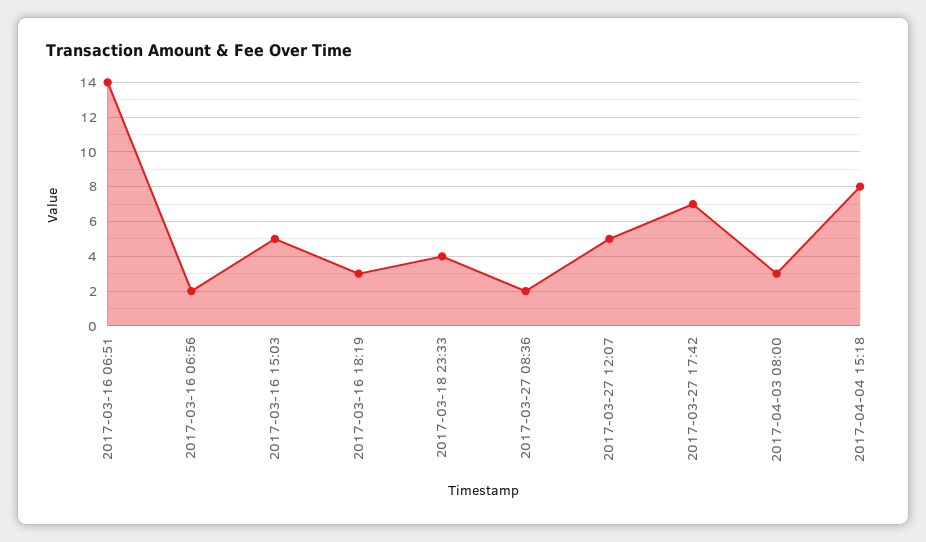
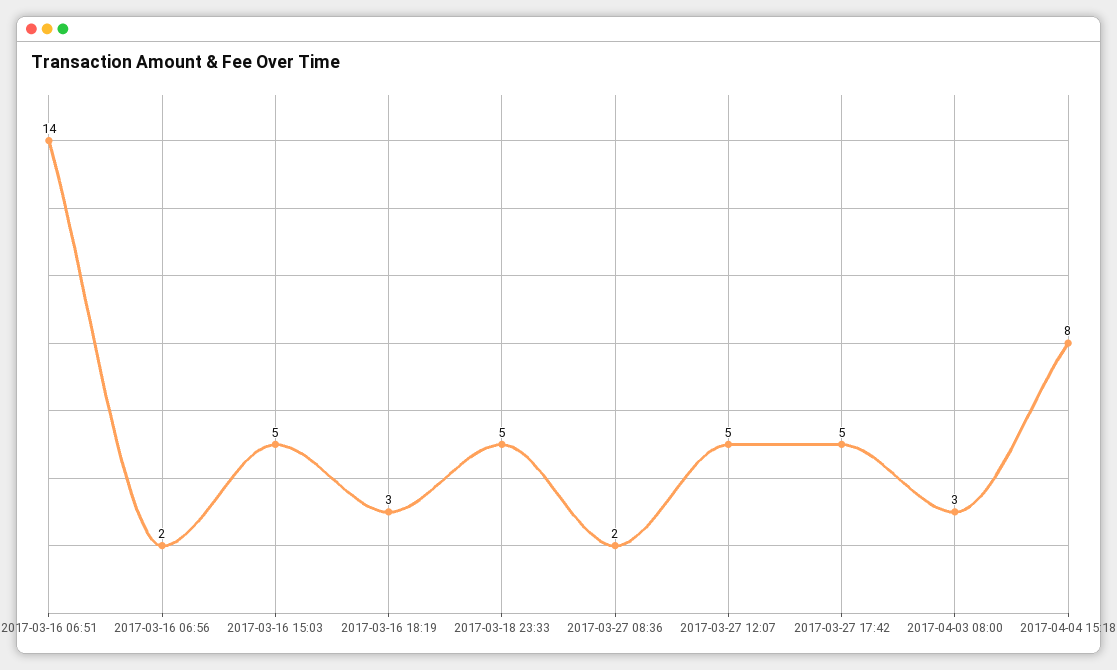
  {
    "2017-03-16 06:51": 14,
    "2017-03-16 06:56": 2,
    "2017-03-16 15:03": 5,
    "2017-03-16 18:19": 3,
-   "2017-03-18 23:33": 4,
+   "2017-03-18 23:33": 5,
    "2017-03-27 08:36": 2,
    "2017-03-27 12:07": 5,
-   "2017-03-27 17:42": 7,
+   "2017-03-27 17:42": 5,
    "2017-04-03 08:00": 3,
    "2017-04-04 15:18": 8
  }

